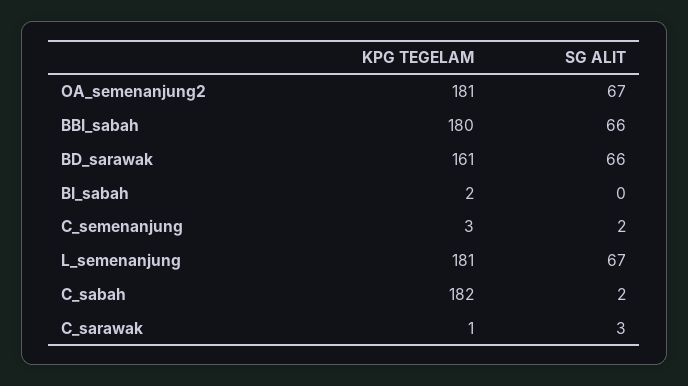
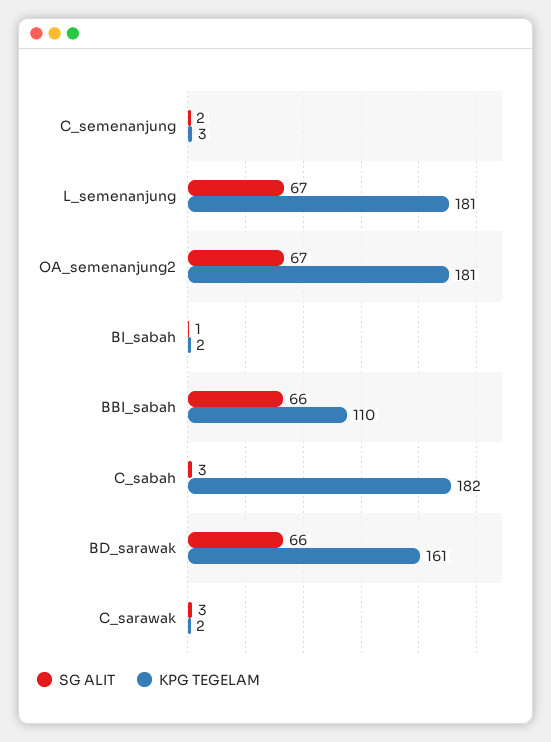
  {
    "KPG TEGELAM": {
      "OA_semenanjung2": 181,
-     "BBI_sabah": 180,
+     "BBI_sabah": 110,
      "BD_sarawak": 161,
      "BI_sabah": 2,
      "C_semenanjung": 3,
      "L_semenanjung": 181,
      "C_sabah": 182,
-     "C_sarawak": 1
+     "C_sarawak": 2
    },
    "SG ALIT": {
      "OA_semenanjung2": 67,
      "BBI_sabah": 66,
      "BD_sarawak": 66,
-     "BI_sabah": 0,
+     "BI_sabah": 1,
      "C_semenanjung": 2,
      "L_semenanjung": 67,
-     "C_sabah": 2,
+     "C_sabah": 3,
      "C_sarawak": 3
    }
  }

